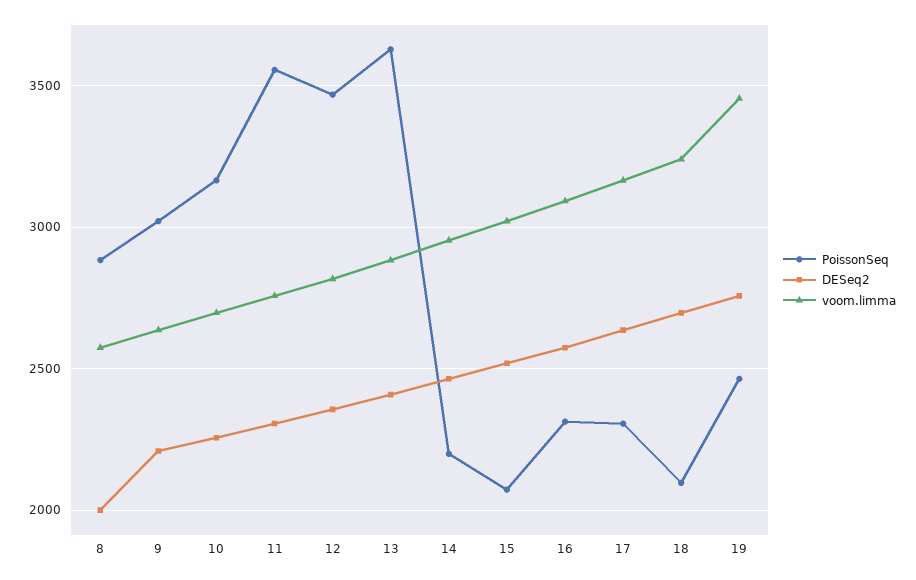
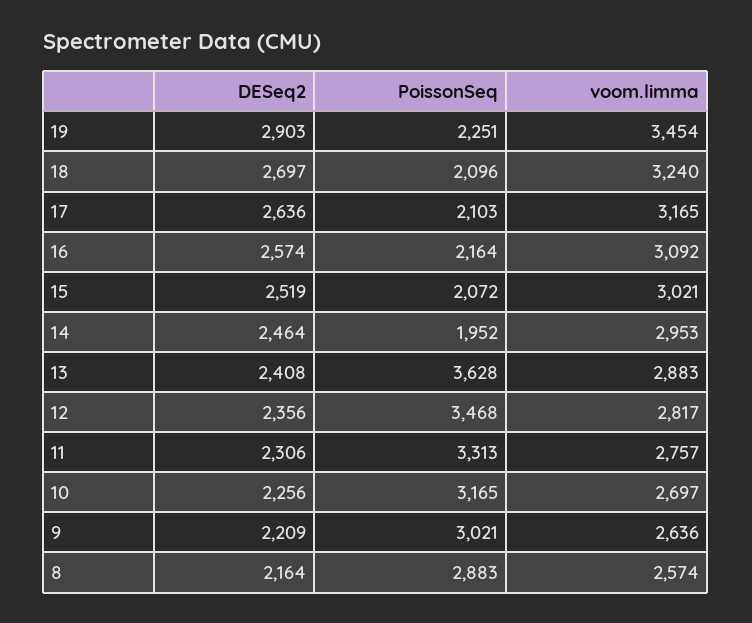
  {
    "PoissonSeq": {
      "8": 2883,
      "9": 3021,
      "10": 3165,
-     "11": 3550,
+     "11": 3313,
      "12": 3468,
      "13": 3628,
-     "14": 2200,
+     "14": 1952,
      "15": 2072,
-     "16": 2300,
+     "16": 2164,
-     "17": 2300,
+     "17": 2103,
      "18": 2096,
-     "19": 2450
+     "19": 2251
    },
    "DESeq2": {
-     "8": 2000,
+     "8": 2164,
      "9": 2209,
      "10": 2256,
      "11": 2306,
      "12": 2356,
      "13": 2408,
      "14": 2464,
      "15": 2519,
      "16": 2574,
      "17": 2636,
      "18": 2697,
-     "19": 2750
+     "19": 2903
    },
    "voom.limma": {
      "8": 2574,
      "9": 2636,
      "10": 2697,
      "11": 2757,
      "12": 2817,
      "13": 2883,
      "14": 2953,
      "15": 3021,
      "16": 3092,
      "17": 3165,
      "18": 3240,
      "19": 3454
    }
  }

